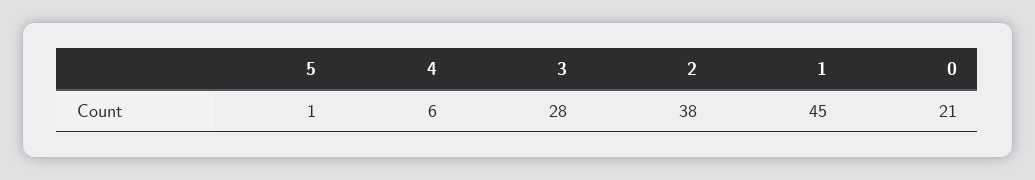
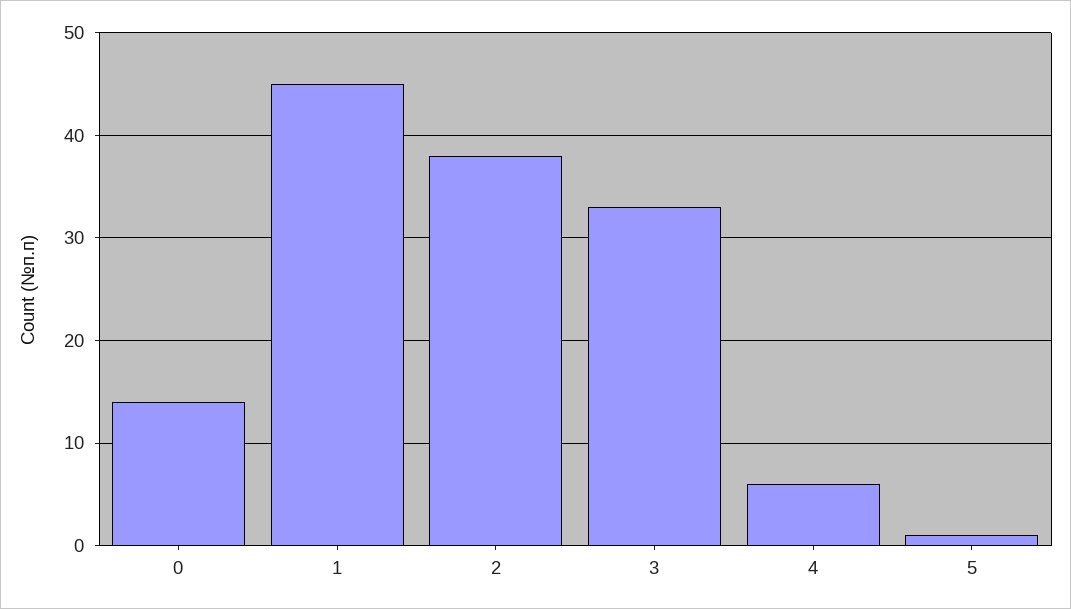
  {
    "5": 1,
    "4": 6,
-   "3": 28,
+   "3": 33,
    "2": 38,
    "1": 45,
-   "0": 21
+   "0": 14
  }

